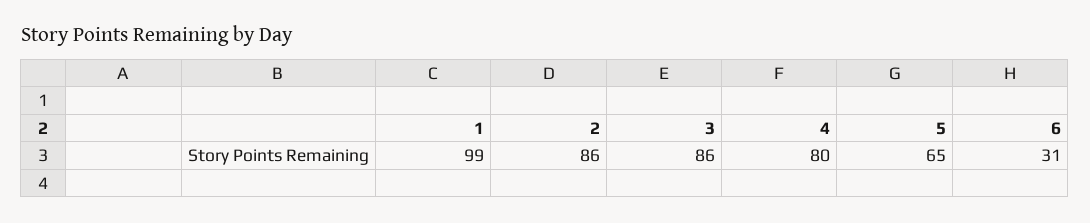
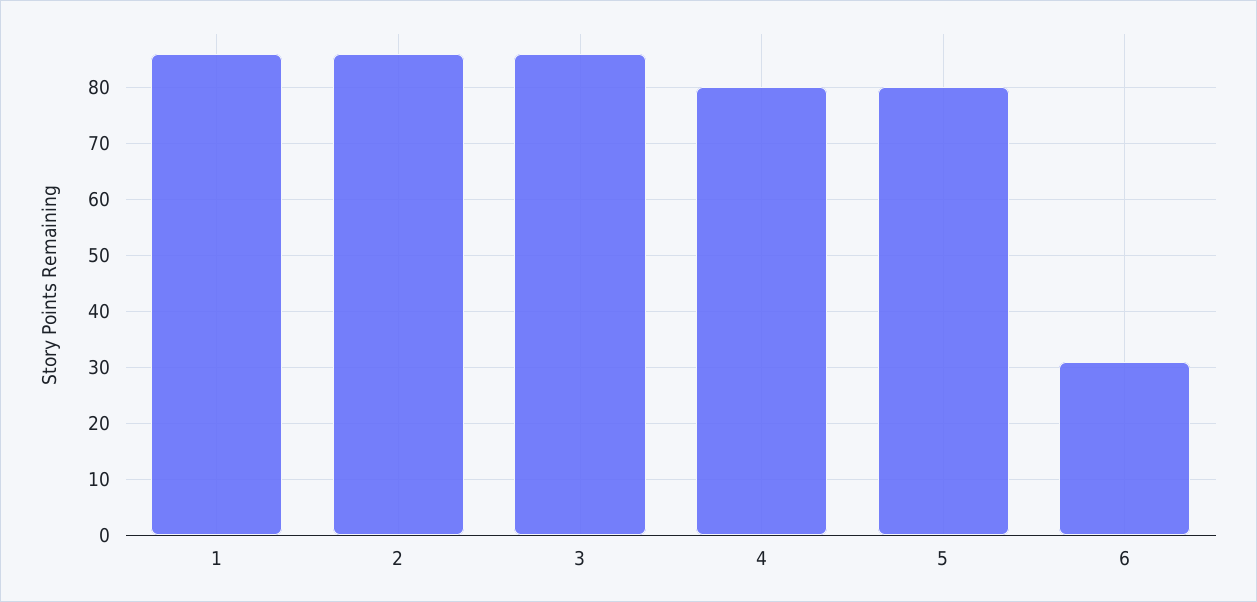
  {
-   "1": 99,
+   "1": 85,
    "2": 86,
    "3": 86,
    "4": 80,
-   "5": 65,
+   "5": 80,
    "6": 31
  }

